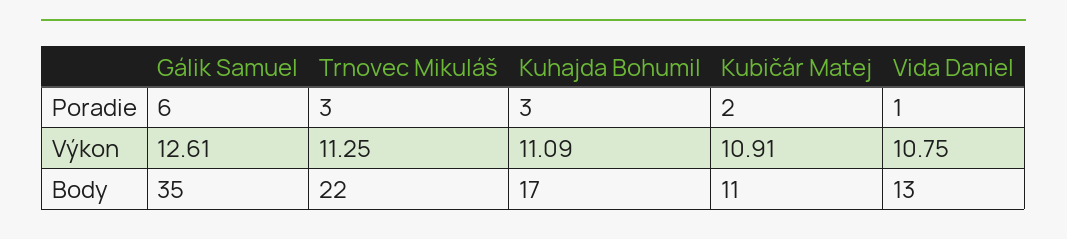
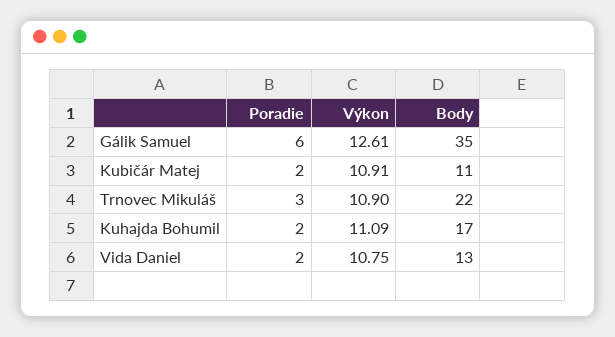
  {
    "Gálik Samuel": {
      "Poradie": 6,
      "Výkon": 12.61,
      "Body": 35
    },
    "Trnovec Mikuláš": {
      "Poradie": 3,
-     "Výkon": 11.25,
+     "Výkon": 10.9,
      "Body": 22
    },
    "Kuhajda Bohumil": {
-     "Poradie": 3,
+     "Poradie": 2,
      "Výkon": 11.09,
      "Body": 17
    },
    "Kubičár Matej": {
      "Poradie": 2,
      "Výkon": 10.91,
      "Body": 11
    },
    "Vida Daniel": {
-     "Poradie": 1,
+     "Poradie": 2,
      "Výkon": 10.75,
      "Body": 13
    }
  }

